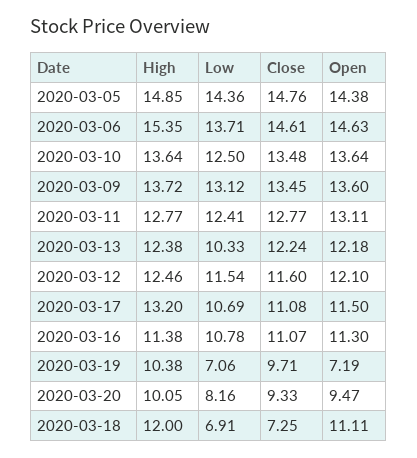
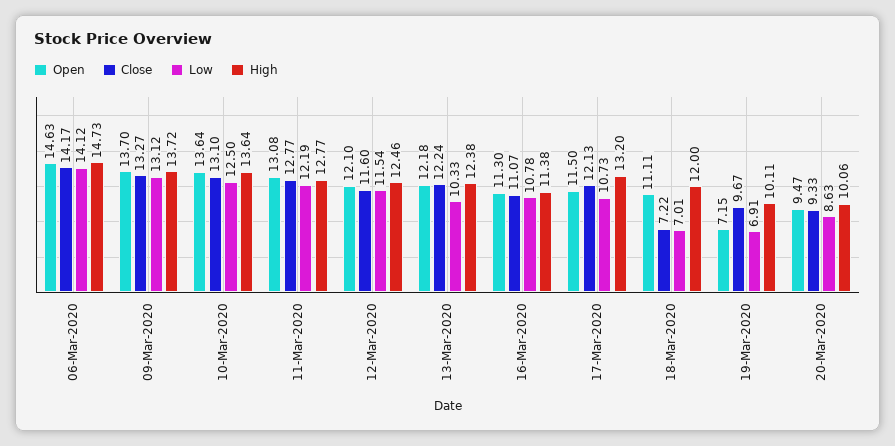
  {
    "High": {
-     "2020-03-05": 14.85,
-     "2020-03-06": 15.35,
+     "2020-03-06": 14.73,
      "2020-03-10": 13.64,
      "2020-03-09": 13.72,
      "2020-03-11": 12.77,
      "2020-03-13": 12.38,
      "2020-03-12": 12.46,
      "2020-03-17": 13.2,
      "2020-03-16": 11.38,
-     "2020-03-19": 10.38,
+     "2020-03-19": 10.11,
-     "2020-03-20": 10.05,
+     "2020-03-20": 10.06,
      "2020-03-18": 12
    },
    "Low": {
-     "2020-03-05": 14.36,
-     "2020-03-06": 13.71,
+     "2020-03-06": 14.12,
      "2020-03-10": 12.5,
      "2020-03-09": 13.12,
-     "2020-03-11": 12.41,
+     "2020-03-11": 12.19,
      "2020-03-13": 10.33,
      "2020-03-12": 11.54,
-     "2020-03-17": 10.69,
+     "2020-03-17": 10.73,
      "2020-03-16": 10.78,
-     "2020-03-19": 7.06,
+     "2020-03-19": 6.91,
-     "2020-03-20": 8.16,
+     "2020-03-20": 8.63,
-     "2020-03-18": 6.91
+     "2020-03-18": 7.01
    },
    "Close": {
-     "2020-03-05": 14.76,
-     "2020-03-06": 14.61,
+     "2020-03-06": 14.17,
-     "2020-03-10": 13.48,
+     "2020-03-10": 13.1,
-     "2020-03-09": 13.45,
+     "2020-03-09": 13.27,
      "2020-03-11": 12.77,
      "2020-03-13": 12.24,
      "2020-03-12": 11.6,
-     "2020-03-17": 11.08,
+     "2020-03-17": 12.13,
      "2020-03-16": 11.07,
-     "2020-03-19": 9.71,
+     "2020-03-19": 9.67,
      "2020-03-20": 9.33,
-     "2020-03-18": 7.25
+     "2020-03-18": 7.22
    },
    "Open": {
-     "2020-03-05": 14.38,
      "2020-03-06": 14.63,
      "2020-03-10": 13.64,
-     "2020-03-09": 13.6,
+     "2020-03-09": 13.7,
-     "2020-03-11": 13.11,
+     "2020-03-11": 13.08,
      "2020-03-13": 12.18,
      "2020-03-12": 12.1,
      "2020-03-17": 11.5,
      "2020-03-16": 11.3,
-     "2020-03-19": 7.19,
+     "2020-03-19": 7.15,
      "2020-03-20": 9.47,
      "2020-03-18": 11.11
    }
  }

